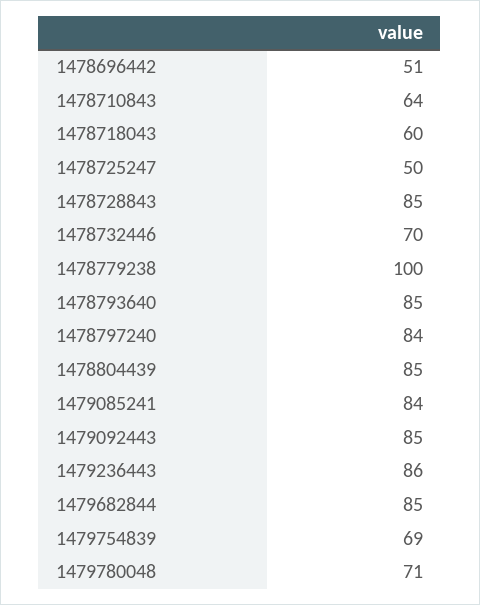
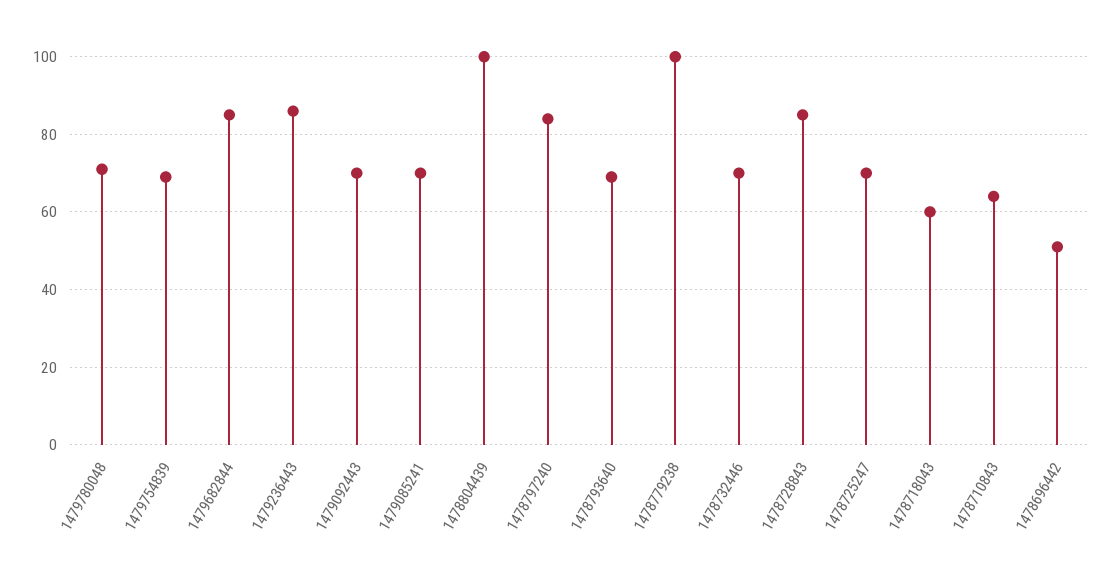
  {
    "1478696442": 51,
    "1478710843": 64,
    "1478718043": 60,
-   "1478725247": 50,
+   "1478725247": 70,
    "1478728843": 85,
    "1478732446": 70,
    "1478779238": 100,
-   "1478793640": 85,
+   "1478793640": 70,
    "1478797240": 84,
-   "1478804439": 85,
+   "1478804439": 100,
-   "1479085241": 84,
+   "1479085241": 70,
-   "1479092443": 85,
+   "1479092443": 70,
    "1479236443": 86,
    "1479682844": 85,
    "1479754839": 69,
    "1479780048": 71
  }

